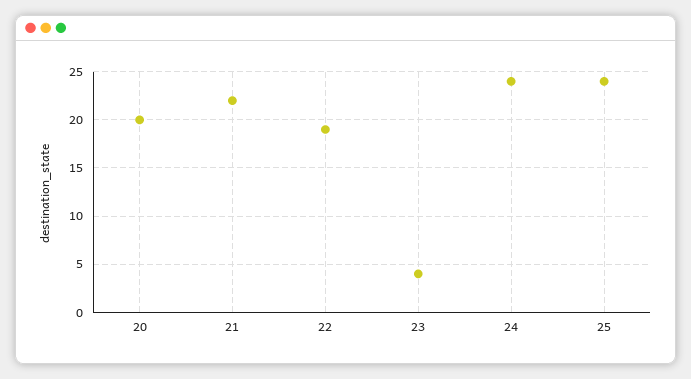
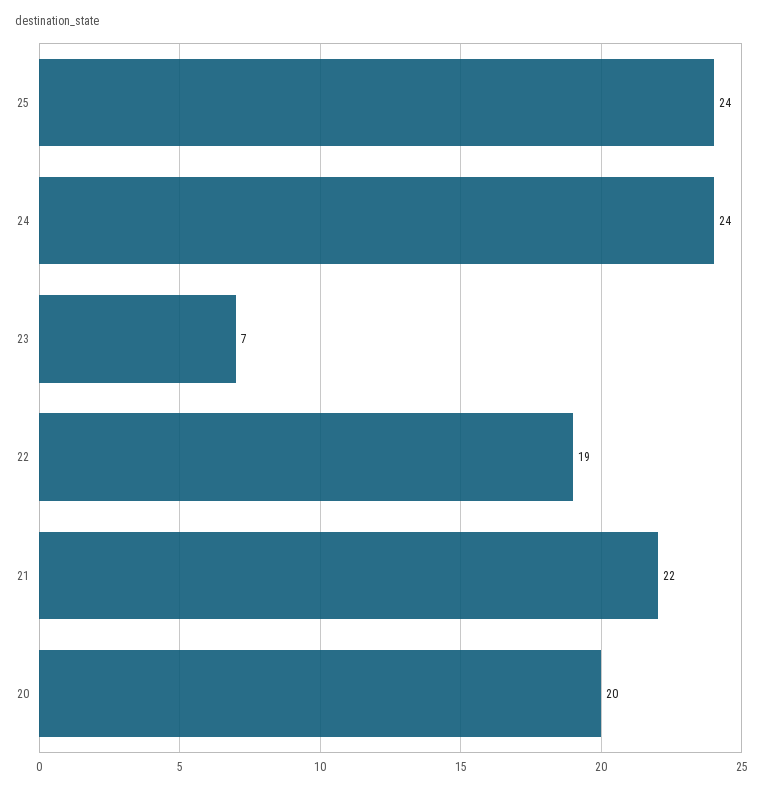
  {
    "20": 20,
    "21": 22,
    "22": 19,
-   "23": 4,
+   "23": 7,
    "24": 24,
    "25": 24
  }

